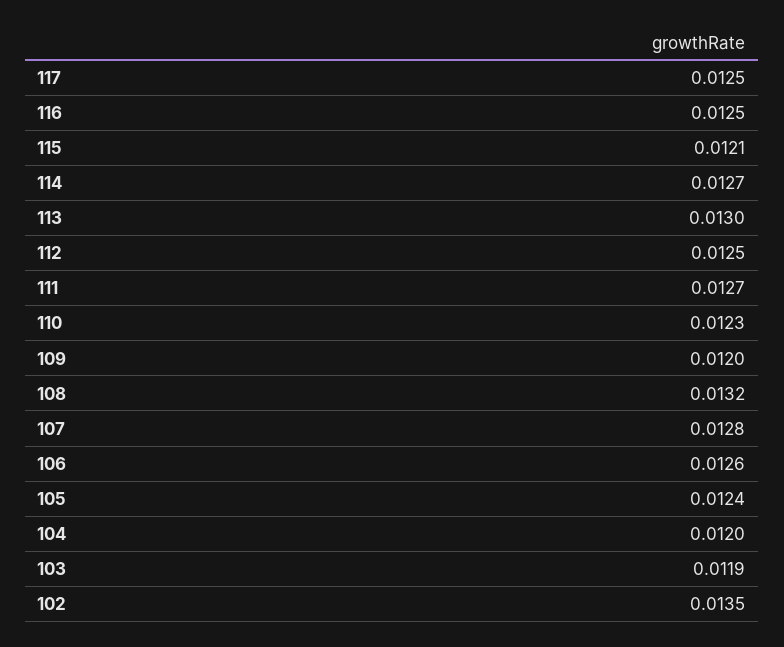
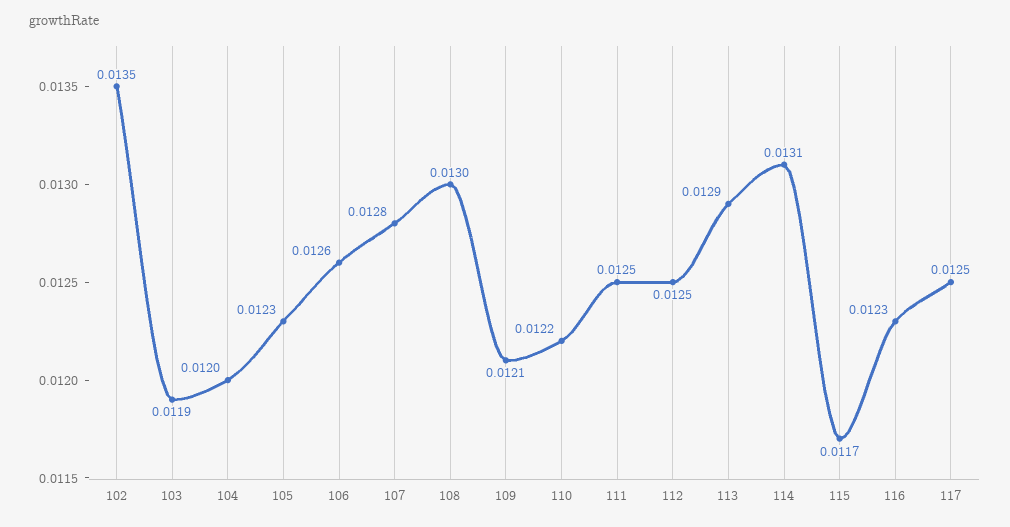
  {
    "117": 0.0125,
-   "116": 0.0125,
+   "116": 0.0123,
-   "115": 0.0121,
+   "115": 0.0117,
-   "114": 0.0127,
+   "114": 0.0131,
-   "113": 0.013,
+   "113": 0.0129,
    "112": 0.0125,
-   "111": 0.0127,
+   "111": 0.0125,
-   "110": 0.0123,
+   "110": 0.0122,
-   "109": 0.012,
+   "109": 0.0121,
-   "108": 0.0132,
+   "108": 0.013,
    "107": 0.0128,
    "106": 0.0126,
-   "105": 0.0124,
+   "105": 0.0123,
    "104": 0.012,
    "103": 0.0119,
    "102": 0.0135
  }

